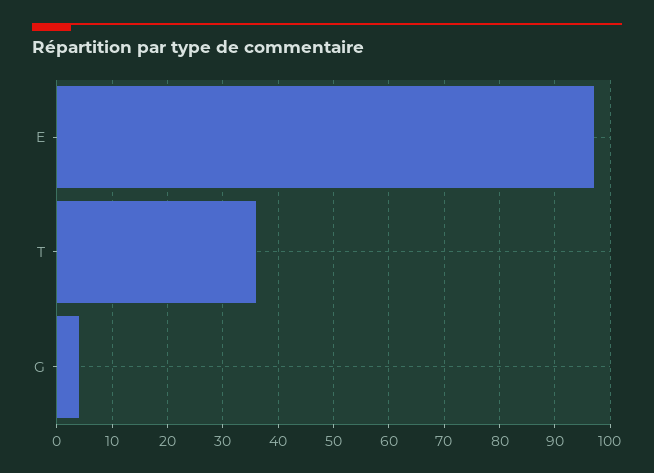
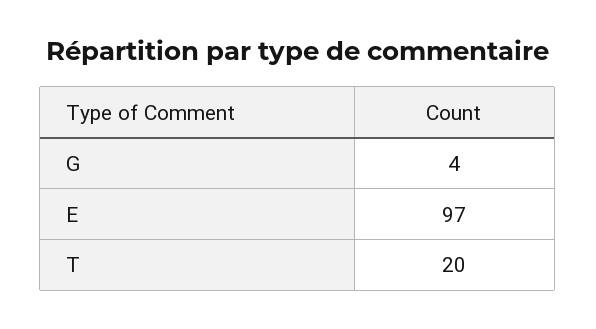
  {
    "E": 97,
-   "T": 35,
+   "T": 20,
    "G": 4
  }

